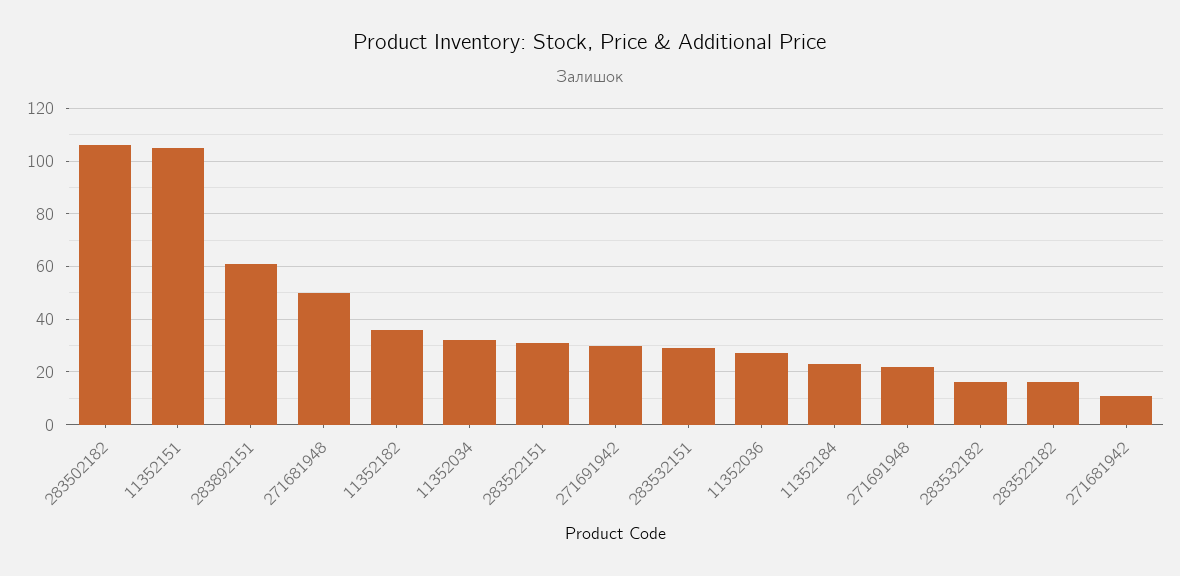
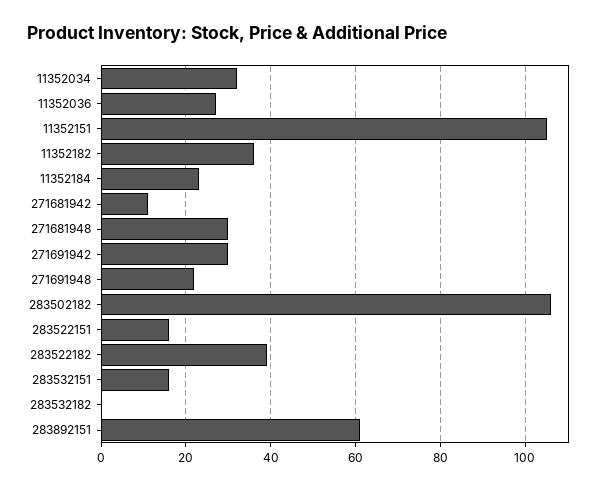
  {
    "283502182": 105,
    "11352151": 105,
    "283892151": 60,
-   "271681948": 50,
+   "271681948": 30,
    "11352182": 35,
    "11352034": 30,
-   "283522151": 30,
+   "283522151": 15,
    "271691942": 30,
-   "283532151": 30,
+   "283532151": 15,
    "11352036": 25,
    "11352184": 25,
    "271691948": 20,
-   "283532182": 15,
+   "283532182": 0,
-   "283522182": 15,
+   "283522182": 40,
    "271681942": 10
  }

